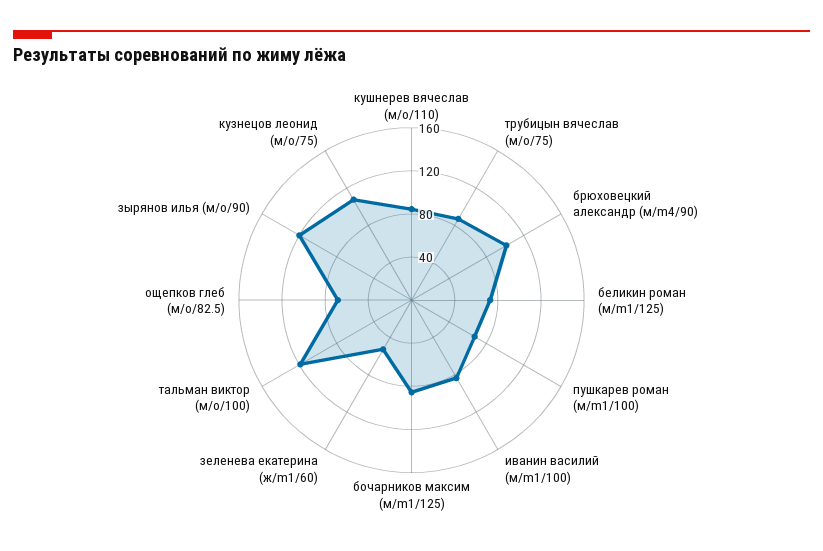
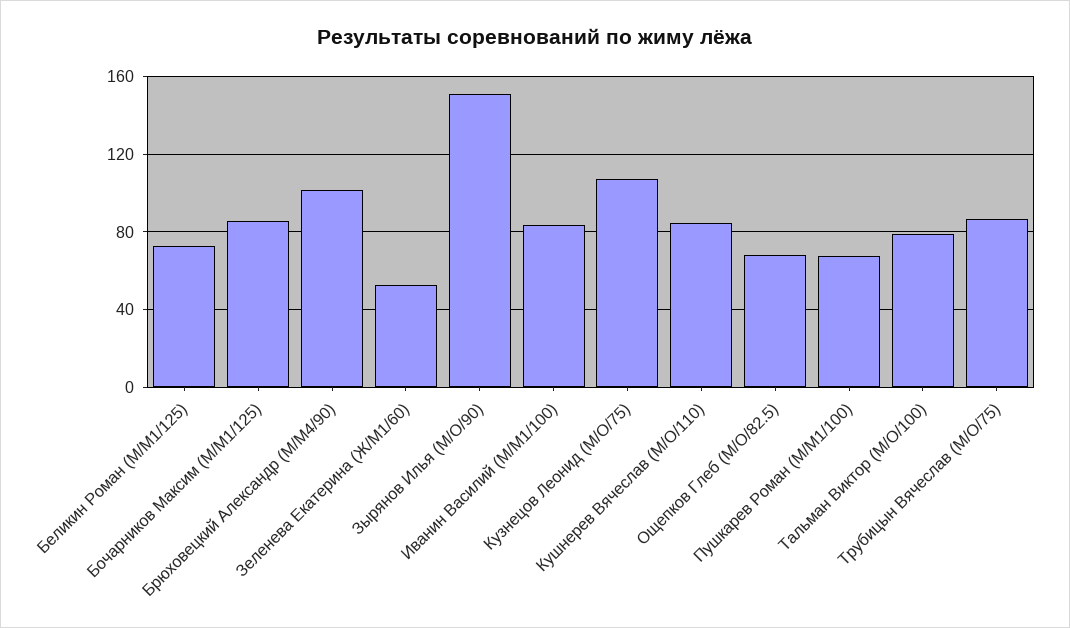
  {
    "кушнерев вячеслав (м/o/110)": 85,
    "трубицын вячеслав (м/o/75)": 85,
    "брюховецкий александр (м/m4/90)": 100,
    "беликин роман (м/m1/125)": 75,
    "пушкарев роман (м/m1/100)": 70,
    "иванин василий (м/m1/100)": 85,
    "бочарников максим (м/m1/125)": 85,
    "зеленева екатерина (ж/m1/60)": 55,
-   "тальман виктор (м/o/100)": 120,
+   "тальман виктор (м/o/100)": 80,
    "ощепков глеб (м/o/82.5)": 70,
-   "зырянов илья (м/o/90)": 120,
+   "зырянов илья (м/o/90)": 150,
    "кузнецов леонид (м/o/75)": 110
  }

